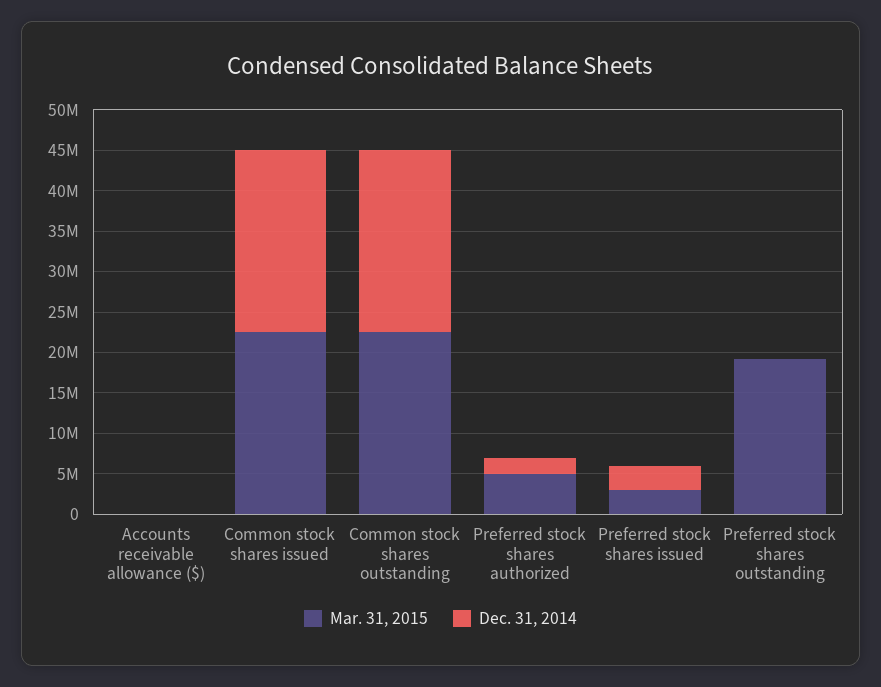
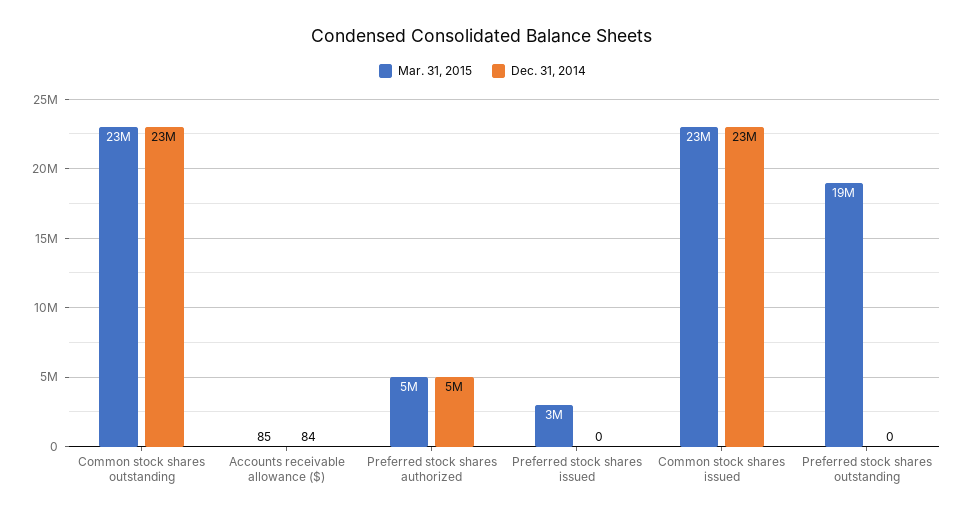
  {
    "Mar. 31, 2015": {
      "Accounts receivable allowance ($)": 85,
      "Common stock shares issued": 23000000,
      "Common stock shares outstanding": 23000000,
      "Preferred stock shares authorized": 5000000,
      "Preferred stock shares issued": 3000000,
      "Preferred stock shares outstanding": 19000000
    },
    "Dec. 31, 2014": {
      "Accounts receivable allowance ($)": 84,
      "Common stock shares issued": 23000000,
      "Common stock shares outstanding": 23000000,
-     "Preferred stock shares authorized": 2000000,
+     "Preferred stock shares authorized": 5000000,
-     "Preferred stock shares issued": 3000000,
+     "Preferred stock shares issued": 0,
      "Preferred stock shares outstanding": 0
    }
  }

